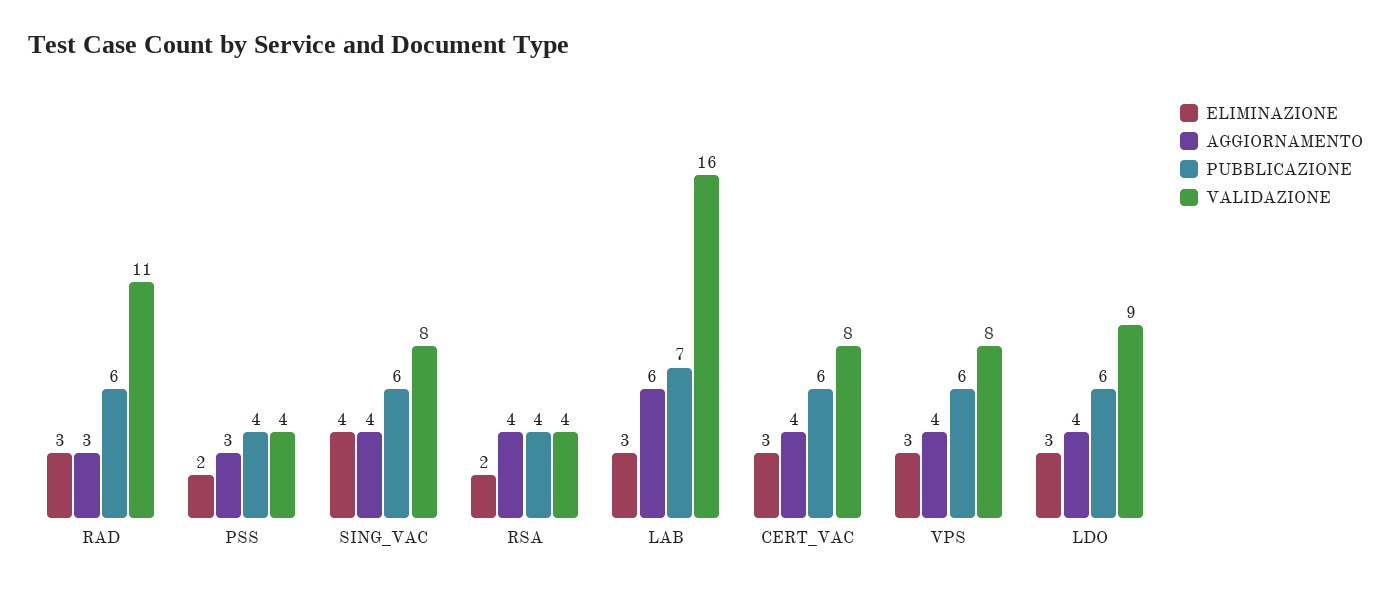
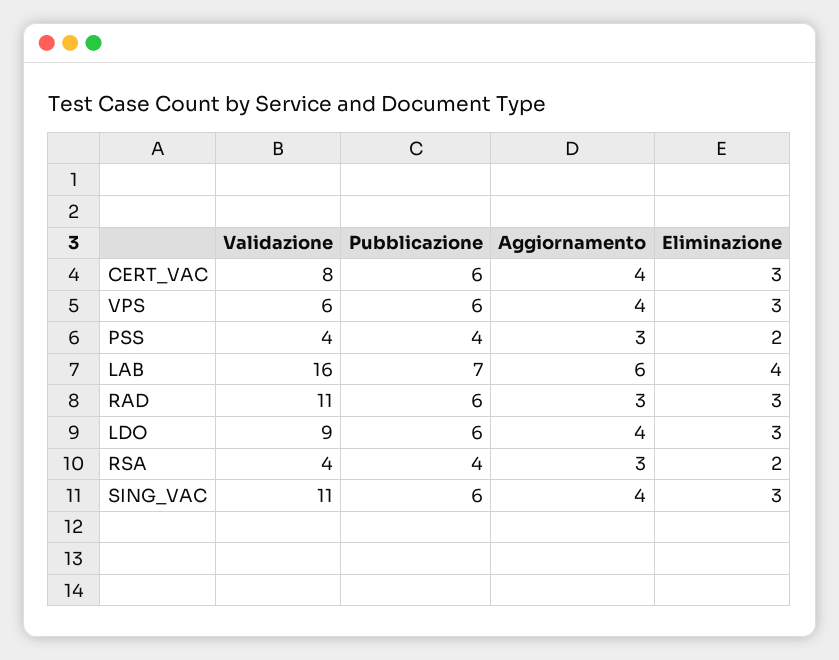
  {
    "ELIMINAZIONE": {
      "RAD": 3,
      "PSS": 2,
-     "SING_VAC": 4,
+     "SING_VAC": 3,
      "RSA": 2,
-     "LAB": 3,
+     "LAB": 4,
      "CERT_VAC": 3,
      "VPS": 3,
      "LDO": 3
    },
    "AGGIORNAMENTO": {
      "RAD": 3,
      "PSS": 3,
      "SING_VAC": 4,
-     "RSA": 4,
+     "RSA": 3,
      "LAB": 6,
      "CERT_VAC": 4,
      "VPS": 4,
      "LDO": 4
    },
    "PUBBLICAZIONE": {
      "RAD": 6,
      "PSS": 4,
      "SING_VAC": 6,
      "RSA": 4,
      "LAB": 7,
      "CERT_VAC": 6,
      "VPS": 6,
      "LDO": 6
    },
    "VALIDAZIONE": {
      "RAD": 11,
      "PSS": 4,
-     "SING_VAC": 8,
+     "SING_VAC": 11,
      "RSA": 4,
      "LAB": 16,
      "CERT_VAC": 8,
-     "VPS": 8,
+     "VPS": 6,
      "LDO": 9
    }
  }

